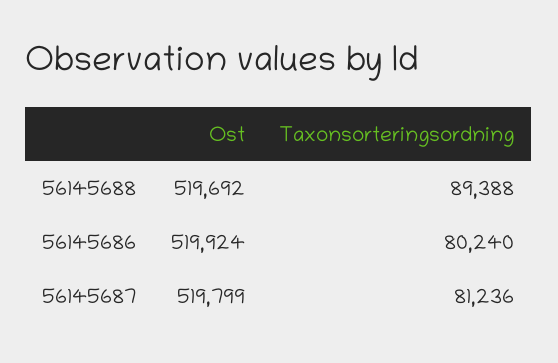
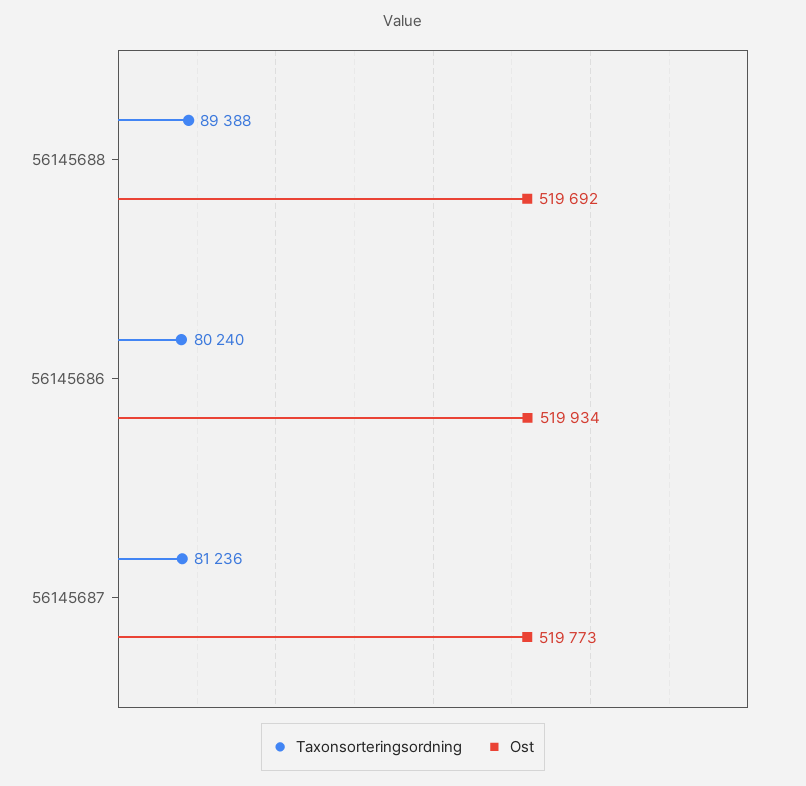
  {
    "Ost": {
      "56145688": 519692,
-     "56145686": 519924,
+     "56145686": 519934,
-     "56145687": 519799
+     "56145687": 519773
    },
    "Taxonsorteringsordning": {
      "56145688": 89388,
      "56145686": 80240,
      "56145687": 81236
    }
  }

